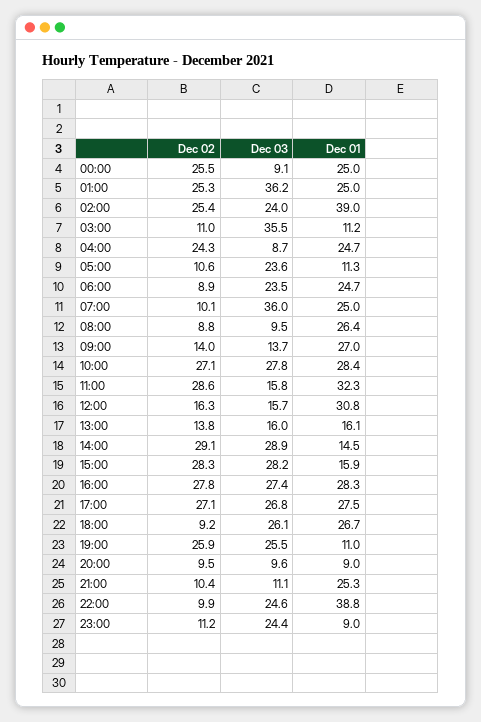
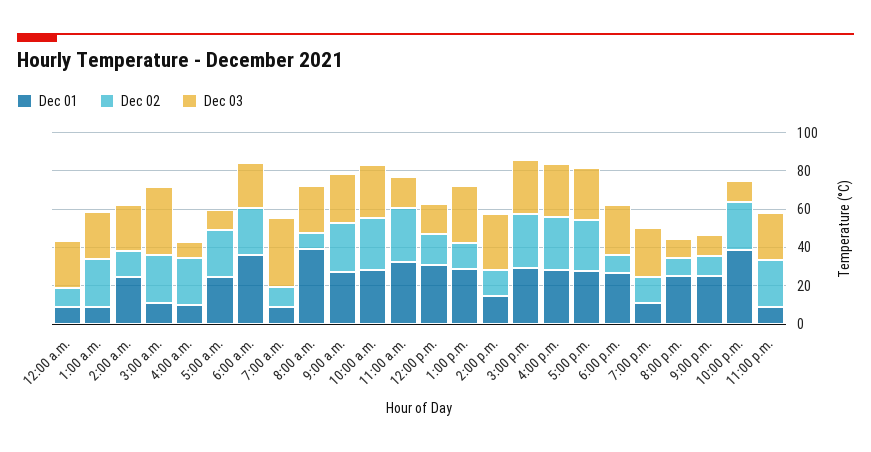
  {
    "Dec 02": {
-     "00:00": 25.5,
+     "00:00": 10,
      "01:00": 25.3,
-     "02:00": 25.4,
+     "02:00": 15,
-     "03:00": 11,
+     "03:00": 25,
      "04:00": 24.3,
-     "05:00": 10.6,
+     "05:00": 25,
-     "06:00": 8.9,
+     "06:00": 25,
      "07:00": 10.1,
      "08:00": 8.8,
-     "09:00": 14,
+     "09:00": 25,
      "10:00": 27.1,
      "11:00": 28.6,
      "12:00": 16.3,
      "13:00": 13.8,
-     "14:00": 29.1,
+     "14:00": 15,
      "15:00": 28.3,
      "16:00": 27.8,
      "17:00": 27.1,
      "18:00": 9.2,
-     "19:00": 25.9,
+     "19:00": 15,
      "20:00": 9.5,
      "21:00": 10.4,
-     "22:00": 9.9,
+     "22:00": 25,
-     "23:00": 11.2
+     "23:00": 25
    },
    "Dec 03": {
-     "00:00": 9.1,
+     "00:00": 25,
-     "01:00": 36.2,
+     "01:00": 25,
      "02:00": 24,
      "03:00": 35.5,
      "04:00": 8.7,
-     "05:00": 23.6,
+     "05:00": 10,
      "06:00": 23.5,
      "07:00": 36,
-     "08:00": 9.5,
+     "08:00": 25,
-     "09:00": 13.7,
+     "09:00": 25,
      "10:00": 27.8,
      "11:00": 15.8,
      "12:00": 15.7,
-     "13:00": 16,
+     "13:00": 30,
      "14:00": 28.9,
      "15:00": 28.2,
      "16:00": 27.4,
      "17:00": 26.8,
      "18:00": 26.1,
      "19:00": 25.5,
      "20:00": 9.6,
      "21:00": 11.1,
-     "22:00": 24.6,
+     "22:00": 10,
      "23:00": 24.4
    },
    "Dec 01": {
-     "00:00": 25,
+     "00:00": 10,
-     "01:00": 25,
+     "01:00": 10,
-     "02:00": 39,
+     "02:00": 25,
      "03:00": 11.2,
-     "04:00": 24.7,
+     "04:00": 10,
-     "05:00": 11.3,
+     "05:00": 25,
-     "06:00": 24.7,
+     "06:00": 35,
-     "07:00": 25,
+     "07:00": 10,
-     "08:00": 26.4,
+     "08:00": 40,
      "09:00": 27,
      "10:00": 28.4,
      "11:00": 32.3,
      "12:00": 30.8,
-     "13:00": 16.1,
+     "13:00": 30,
      "14:00": 14.5,
-     "15:00": 15.9,
+     "15:00": 30,
      "16:00": 28.3,
      "17:00": 27.5,
      "18:00": 26.7,
      "19:00": 11,
-     "20:00": 9,
+     "20:00": 25,
      "21:00": 25.3,
      "22:00": 38.8,
      "23:00": 9
    }
  }

